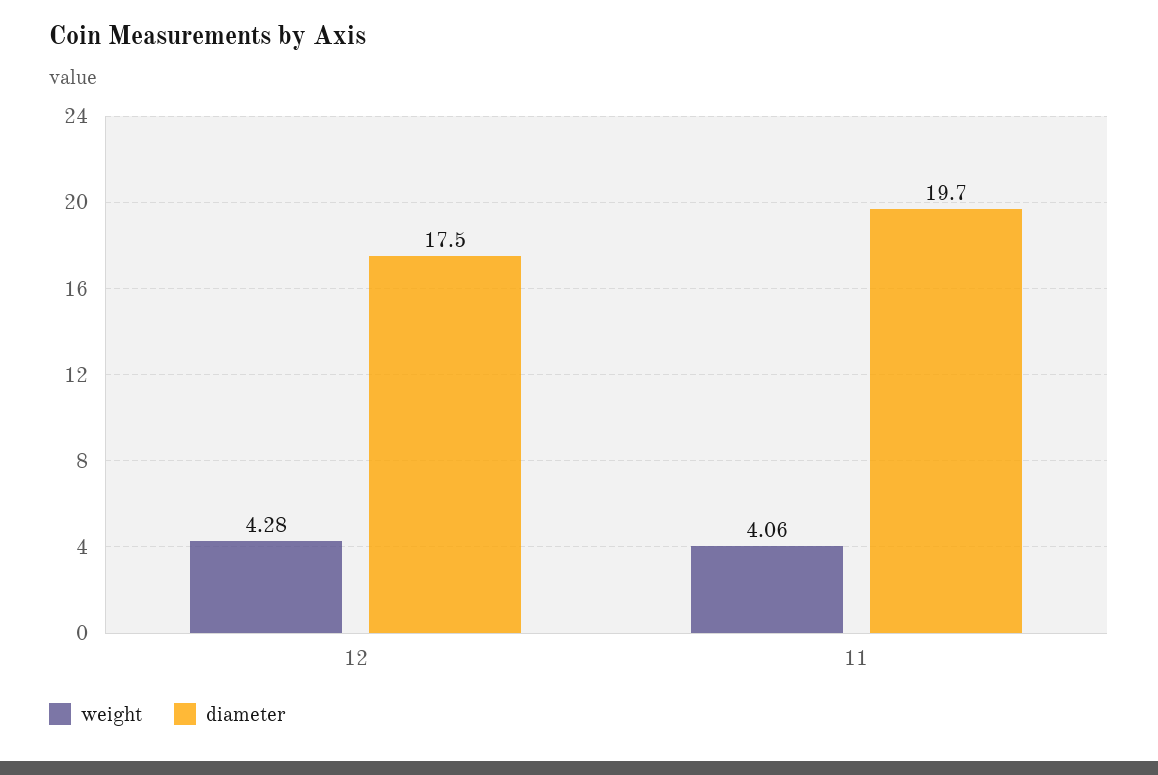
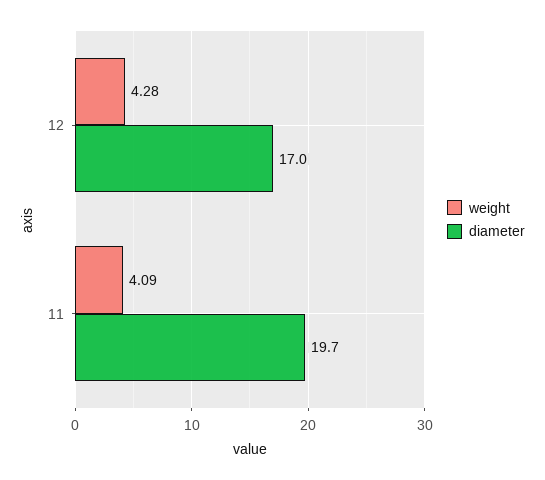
  {
    "weight": {
      "12": 4.28,
-     "11": 4.06
+     "11": 4.09
    },
    "diameter": {
-     "12": 17.5,
+     "12": 17,
      "11": 19.7
    }
  }

